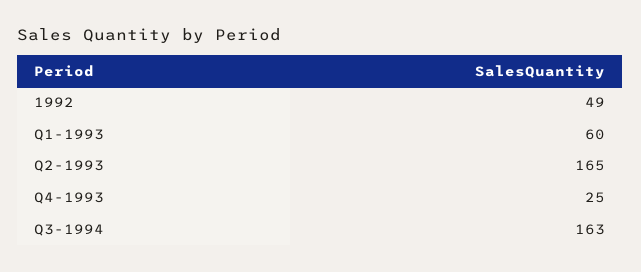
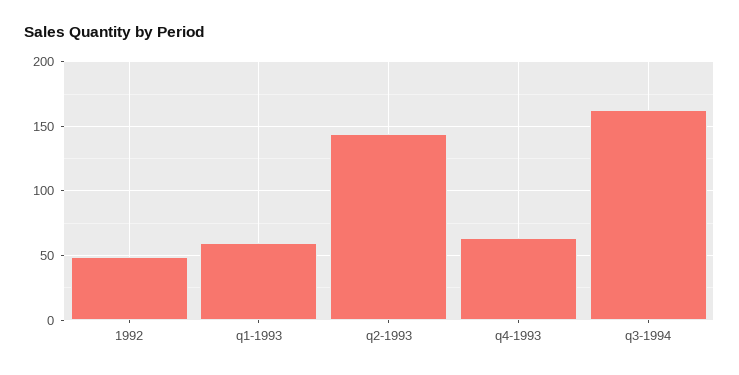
  {
    "1992": 49,
    "Q1-1993": 60,
-   "Q2-1993": 165,
+   "Q2-1993": 145,
-   "Q4-1993": 25,
+   "Q4-1993": 65,
    "Q3-1994": 163
  }

